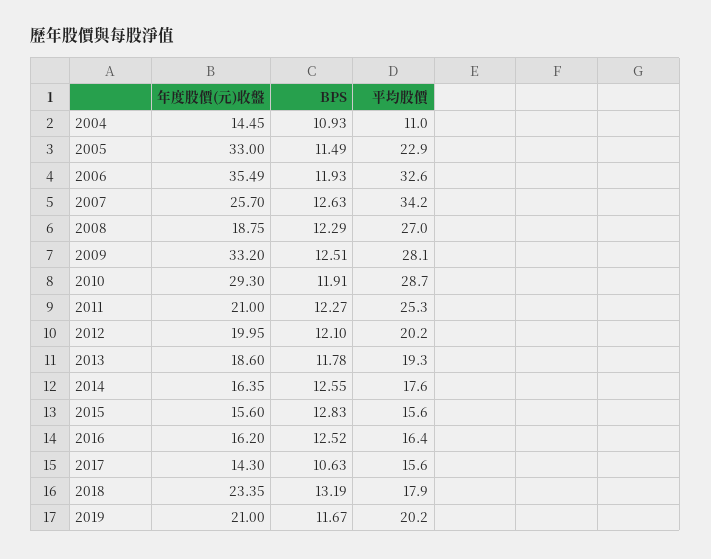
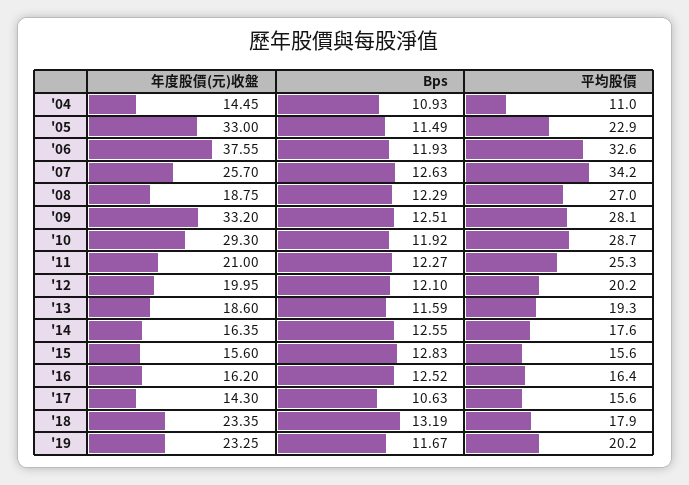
  {
    "年度股價(元)收盤": {
      "2004": 14.45,
      "2005": 33,
-     "2006": 35.49,
+     "2006": 37.55,
      "2007": 25.7,
      "2008": 18.75,
      "2009": 33.2,
      "2010": 29.3,
      "2011": 21,
      "2012": 19.95,
      "2013": 18.6,
      "2014": 16.35,
      "2015": 15.6,
      "2016": 16.2,
      "2017": 14.3,
      "2018": 23.35,
-     "2019": 21
+     "2019": 23.25
    },
    "BPS": {
      "2004": 10.93,
      "2005": 11.49,
      "2006": 11.93,
      "2007": 12.63,
      "2008": 12.29,
      "2009": 12.51,
-     "2010": 11.91,
+     "2010": 11.92,
      "2011": 12.27,
      "2012": 12.1,
-     "2013": 11.78,
+     "2013": 11.59,
      "2014": 12.55,
      "2015": 12.83,
      "2016": 12.52,
      "2017": 10.63,
      "2018": 13.19,
      "2019": 11.67
    },
    "平均股價": {
      "2004": 11,
      "2005": 22.9,
      "2006": 32.6,
      "2007": 34.2,
      "2008": 27,
      "2009": 28.1,
      "2010": 28.7,
      "2011": 25.3,
      "2012": 20.2,
      "2013": 19.3,
      "2014": 17.6,
      "2015": 15.6,
      "2016": 16.4,
      "2017": 15.6,
      "2018": 17.9,
      "2019": 20.2
    }
  }

